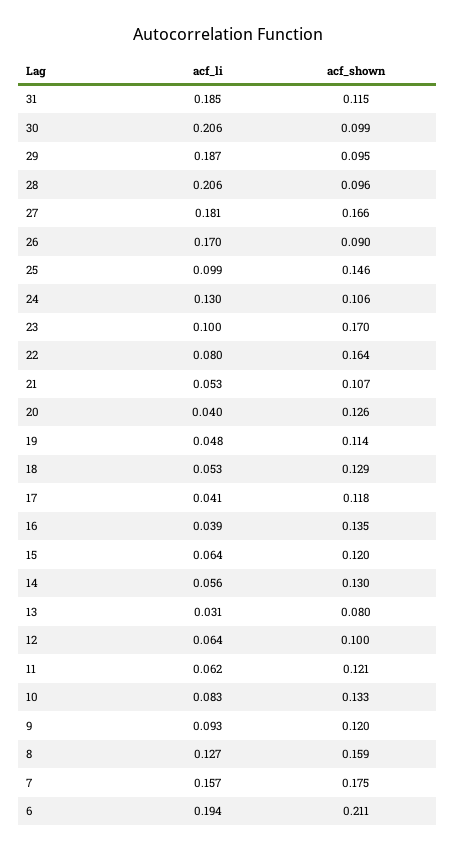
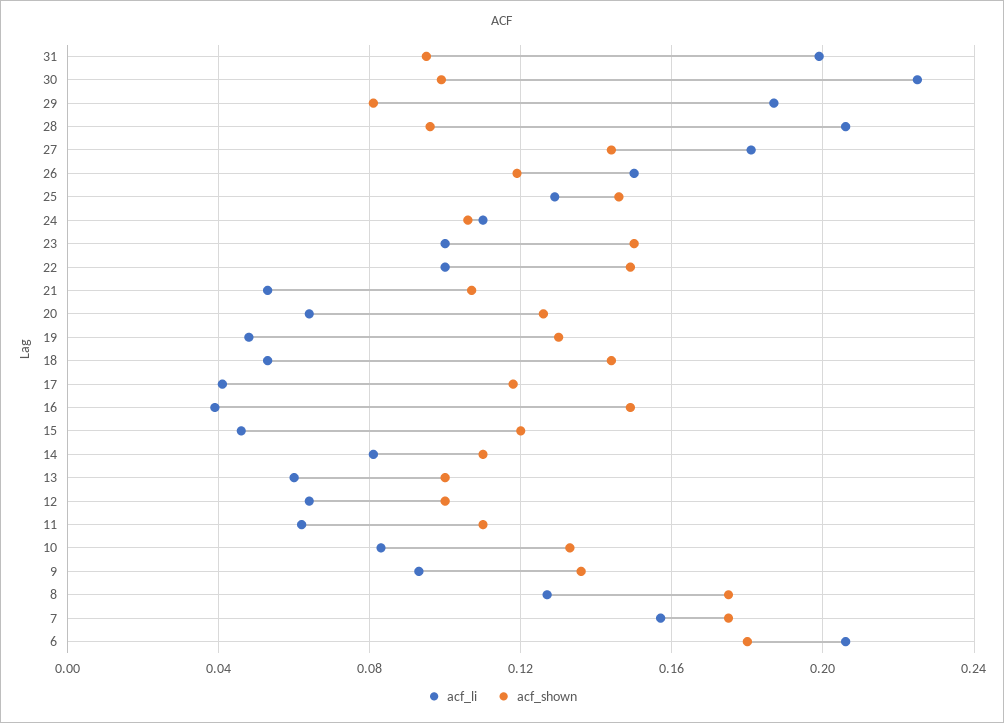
  {
    "acf_li": {
-     "31": 0.185,
+     "31": 0.2,
-     "30": 0.206,
+     "30": 0.225,
      "29": 0.187,
      "28": 0.206,
      "27": 0.181,
-     "26": 0.17,
+     "26": 0.15,
-     "25": 0.099,
+     "25": 0.13,
-     "24": 0.13,
+     "24": 0.11,
      "23": 0.1,
-     "22": 0.08,
+     "22": 0.1,
      "21": 0.053,
-     "20": 0.04,
+     "20": 0.065,
      "19": 0.048,
      "18": 0.053,
      "17": 0.041,
      "16": 0.039,
-     "15": 0.064,
+     "15": 0.045,
-     "14": 0.056,
+     "14": 0.08,
-     "13": 0.031,
+     "13": 0.06,
      "12": 0.064,
      "11": 0.062,
      "10": 0.083,
      "9": 0.093,
      "8": 0.127,
      "7": 0.157,
-     "6": 0.194
+     "6": 0.205
    },
    "acf_shown": {
-     "31": 0.115,
+     "31": 0.095,
      "30": 0.099,
-     "29": 0.095,
+     "29": 0.08,
      "28": 0.096,
-     "27": 0.166,
+     "27": 0.145,
-     "26": 0.09,
+     "26": 0.12,
      "25": 0.146,
      "24": 0.106,
-     "23": 0.17,
+     "23": 0.15,
-     "22": 0.164,
+     "22": 0.15,
      "21": 0.107,
      "20": 0.126,
-     "19": 0.114,
+     "19": 0.13,
-     "18": 0.129,
+     "18": 0.145,
      "17": 0.118,
-     "16": 0.135,
+     "16": 0.15,
      "15": 0.12,
-     "14": 0.13,
+     "14": 0.11,
-     "13": 0.08,
+     "13": 0.1,
      "12": 0.1,
-     "11": 0.121,
+     "11": 0.11,
      "10": 0.133,
-     "9": 0.12,
+     "9": 0.135,
-     "8": 0.159,
+     "8": 0.175,
      "7": 0.175,
-     "6": 0.211
+     "6": 0.18
    }
  }

